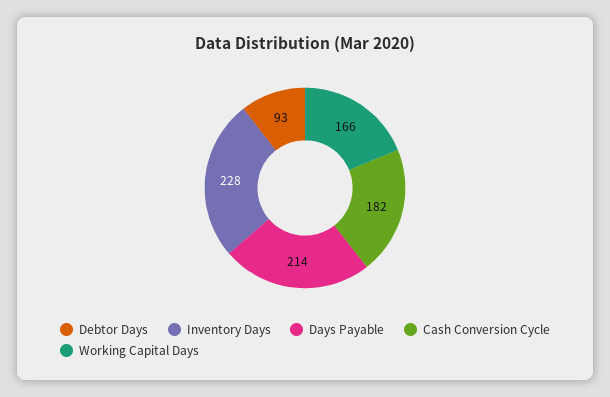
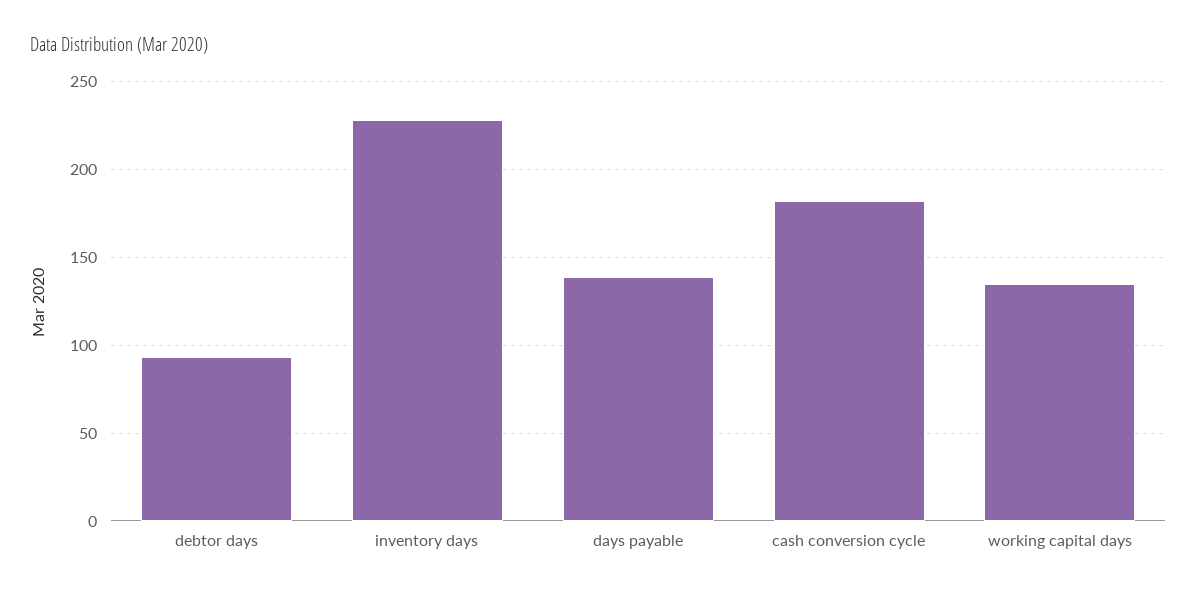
  {
    "Debtor Days": 93,
    "Inventory Days": 228,
-   "Days Payable": 214,
+   "Days Payable": 140,
    "Cash Conversion Cycle": 182,
-   "Working Capital Days": 166
+   "Working Capital Days": 135
  }

